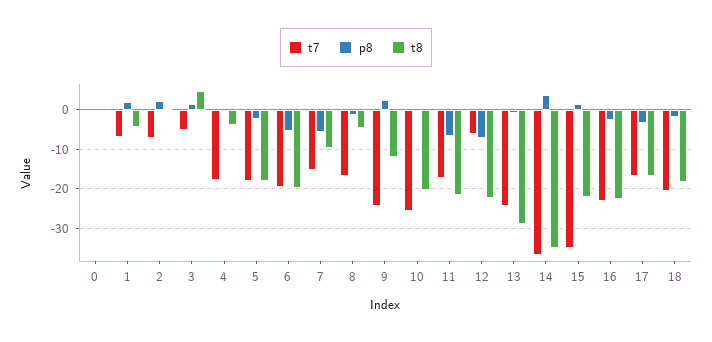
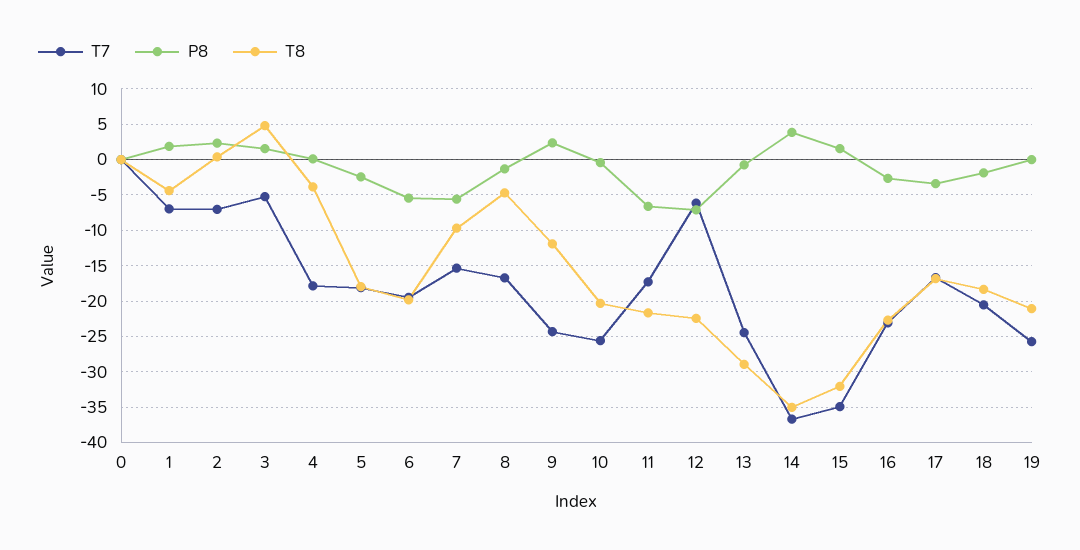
  {
    "t7": {
      "0": 0,
      "1": -7,
      "2": -7,
      "3": -5,
      "4": -18,
      "5": -18,
      "6": -19,
      "7": -15,
      "8": -17,
      "9": -24,
      "10": -26,
      "11": -17,
      "12": -6,
      "13": -24,
      "14": -37,
      "15": -35,
      "16": -23,
      "17": -17,
-     "18": -21
+     "18": -21,
+     "19": -26
    },
    "p8": {
      "0": 0,
      "1": 2,
      "2": 2,
      "3": 2,
      "4": 0,
      "5": -2,
      "6": -5,
      "7": -6,
      "8": -1,
      "9": 2,
      "10": 0,
      "11": -7,
      "12": -7,
      "13": -1,
      "14": 4,
      "15": 2,
      "16": -3,
      "17": -3,
-     "18": -2
+     "18": -2,
+     "19": 0
    },
    "t8": {
      "0": 0,
      "1": -4,
      "2": 0,
      "3": 5,
      "4": -4,
      "5": -18,
      "6": -20,
      "7": -10,
      "8": -5,
      "9": -12,
      "10": -20,
      "11": -22,
      "12": -22,
      "13": -29,
      "14": -35,
-     "15": -22,
+     "15": -32,
      "16": -23,
      "17": -17,
-     "18": -18
+     "18": -18,
+     "19": -21
    }
  }

